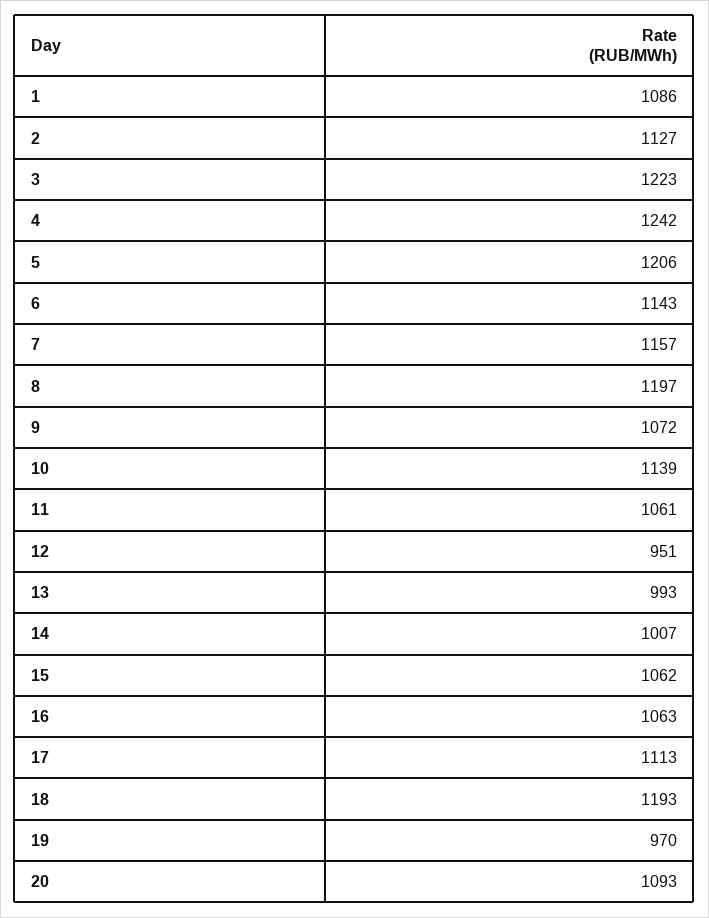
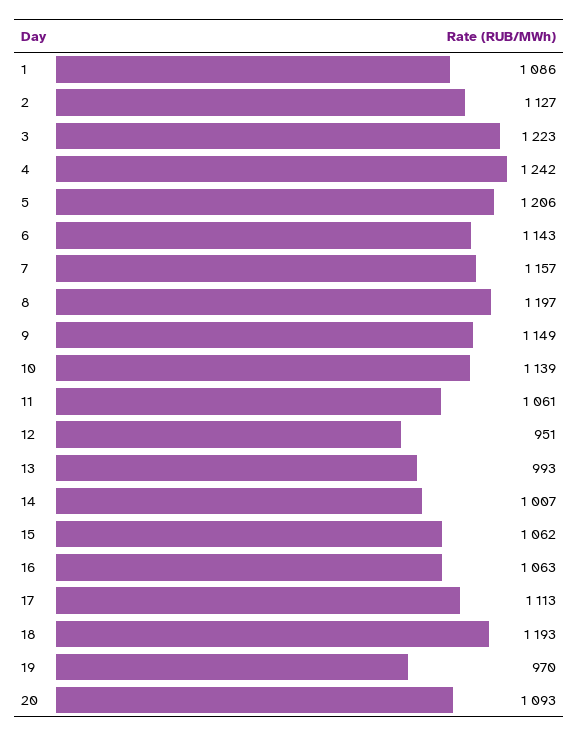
  {
    "1": 1086,
    "2": 1127,
    "3": 1223,
    "4": 1242,
    "5": 1206,
    "6": 1143,
    "7": 1157,
    "8": 1197,
-   "9": 1072,
+   "9": 1149,
    "10": 1139,
    "11": 1061,
    "12": 951,
    "13": 993,
    "14": 1007,
    "15": 1062,
    "16": 1063,
    "17": 1113,
    "18": 1193,
    "19": 970,
    "20": 1093
  }

